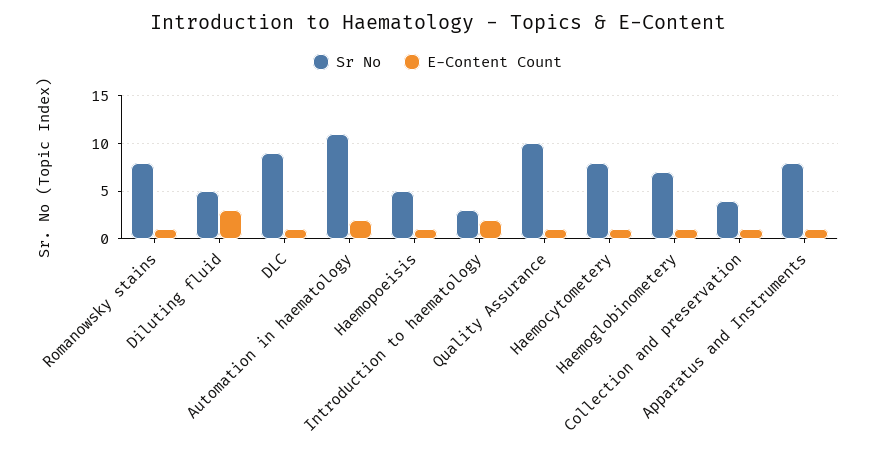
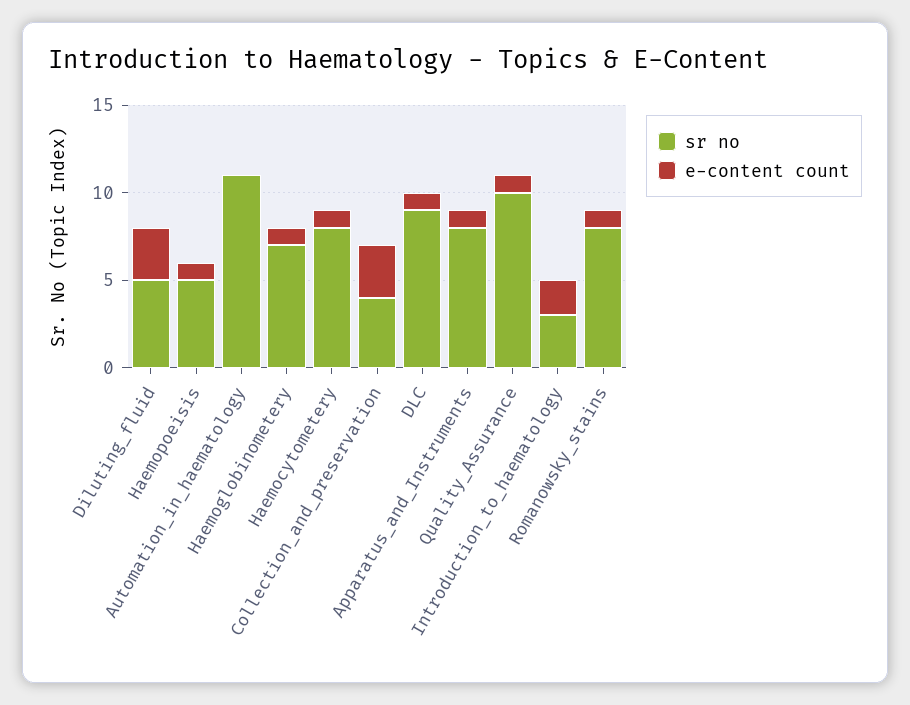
  {
    "Sr No": {
      "Romanowsky stains": 8,
      "Diluting fluid": 5,
      "DLC": 9,
      "Automation in haematology": 11,
      "Haemopoeisis": 5,
      "Introduction to haematology": 3,
      "Quality Assurance": 10,
      "Haemocytometery": 8,
      "Haemoglobinometery": 7,
      "Collection and preservation": 4,
      "Apparatus and Instruments": 8
    },
    "E-Content Count": {
      "Romanowsky stains": 1,
      "Diluting fluid": 3,
      "DLC": 1,
-     "Automation in haematology": 2,
+     "Automation in haematology": 0,
      "Haemopoeisis": 1,
      "Introduction to haematology": 2,
      "Quality Assurance": 1,
      "Haemocytometery": 1,
      "Haemoglobinometery": 1,
-     "Collection and preservation": 1,
+     "Collection and preservation": 3,
      "Apparatus and Instruments": 1
    }
  }

